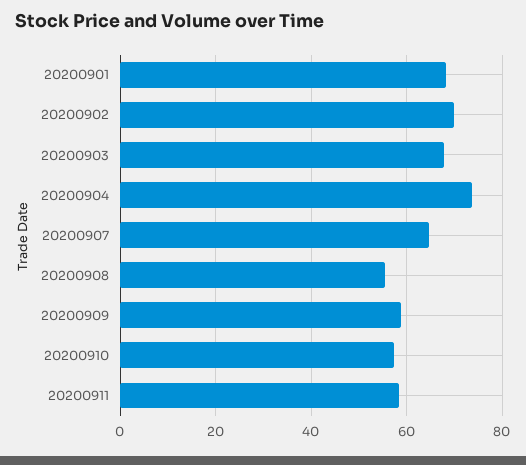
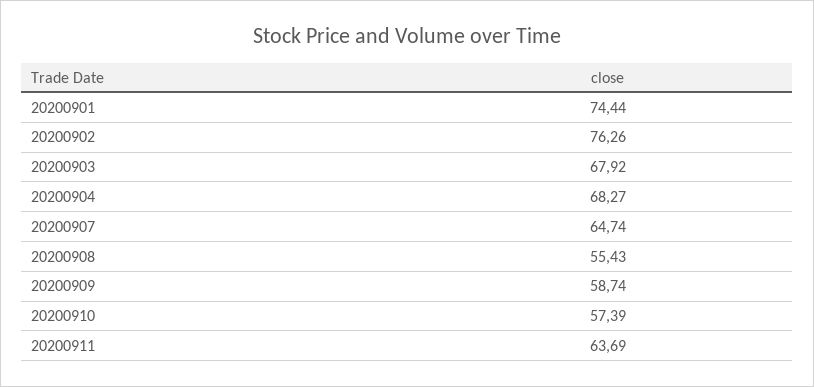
  {
-   "20200901": 68,
+   "20200901": 74.44,
-   "20200902": 70,
+   "20200902": 76.26,
    "20200903": 67.92,
-   "20200904": 74,
+   "20200904": 68.27,
    "20200907": 64.74,
    "20200908": 55.43,
    "20200909": 58.74,
    "20200910": 57.39,
-   "20200911": 58
+   "20200911": 63.69
  }

